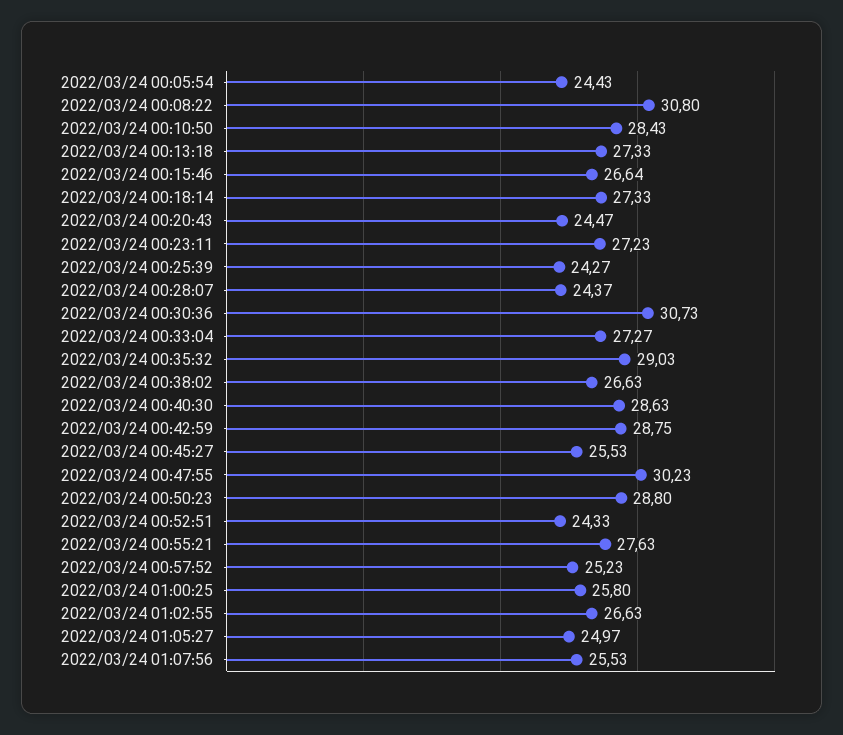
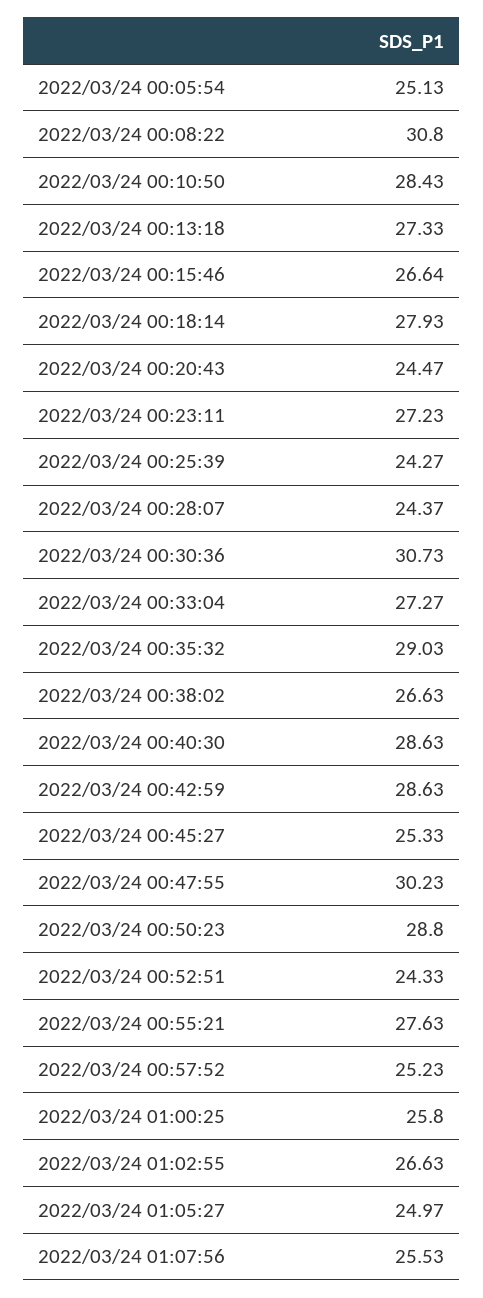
  {
-   "2022/03/24 00:05:54": 24.43,
+   "2022/03/24 00:05:54": 25.13,
    "2022/03/24 00:08:22": 30.8,
    "2022/03/24 00:10:50": 28.43,
    "2022/03/24 00:13:18": 27.33,
    "2022/03/24 00:15:46": 26.64,
-   "2022/03/24 00:18:14": 27.33,
+   "2022/03/24 00:18:14": 27.93,
    "2022/03/24 00:20:43": 24.47,
    "2022/03/24 00:23:11": 27.23,
    "2022/03/24 00:25:39": 24.27,
    "2022/03/24 00:28:07": 24.37,
    "2022/03/24 00:30:36": 30.73,
    "2022/03/24 00:33:04": 27.27,
    "2022/03/24 00:35:32": 29.03,
    "2022/03/24 00:38:02": 26.63,
    "2022/03/24 00:40:30": 28.63,
-   "2022/03/24 00:42:59": 28.75,
+   "2022/03/24 00:42:59": 28.63,
-   "2022/03/24 00:45:27": 25.53,
+   "2022/03/24 00:45:27": 25.33,
    "2022/03/24 00:47:55": 30.23,
    "2022/03/24 00:50:23": 28.8,
    "2022/03/24 00:52:51": 24.33,
    "2022/03/24 00:55:21": 27.63,
    "2022/03/24 00:57:52": 25.23,
    "2022/03/24 01:00:25": 25.8,
    "2022/03/24 01:02:55": 26.63,
    "2022/03/24 01:05:27": 24.97,
    "2022/03/24 01:07:56": 25.53
  }

